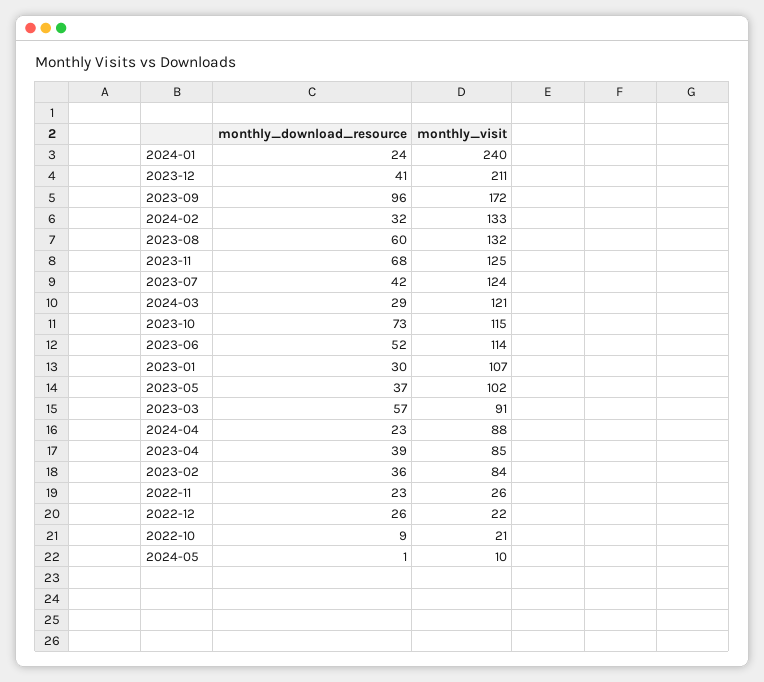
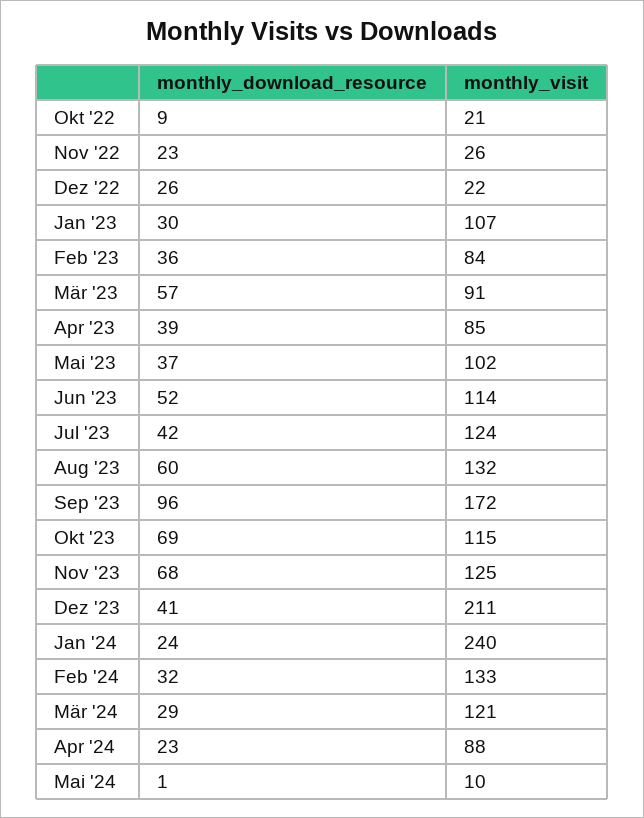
  {
    "monthly_download_resource": {
      "2024-01": 24,
      "2023-12": 41,
      "2023-09": 96,
      "2024-02": 32,
      "2023-08": 60,
      "2023-11": 68,
      "2023-07": 42,
      "2024-03": 29,
-     "2023-10": 73,
+     "2023-10": 69,
      "2023-06": 52,
      "2023-01": 30,
      "2023-05": 37,
      "2023-03": 57,
      "2024-04": 23,
      "2023-04": 39,
      "2023-02": 36,
      "2022-11": 23,
      "2022-12": 26,
      "2022-10": 9,
      "2024-05": 1
    },
    "monthly_visit": {
      "2024-01": 240,
      "2023-12": 211,
      "2023-09": 172,
      "2024-02": 133,
      "2023-08": 132,
      "2023-11": 125,
      "2023-07": 124,
      "2024-03": 121,
      "2023-10": 115,
      "2023-06": 114,
      "2023-01": 107,
      "2023-05": 102,
      "2023-03": 91,
      "2024-04": 88,
      "2023-04": 85,
      "2023-02": 84,
      "2022-11": 26,
      "2022-12": 22,
      "2022-10": 21,
      "2024-05": 10
    }
  }

